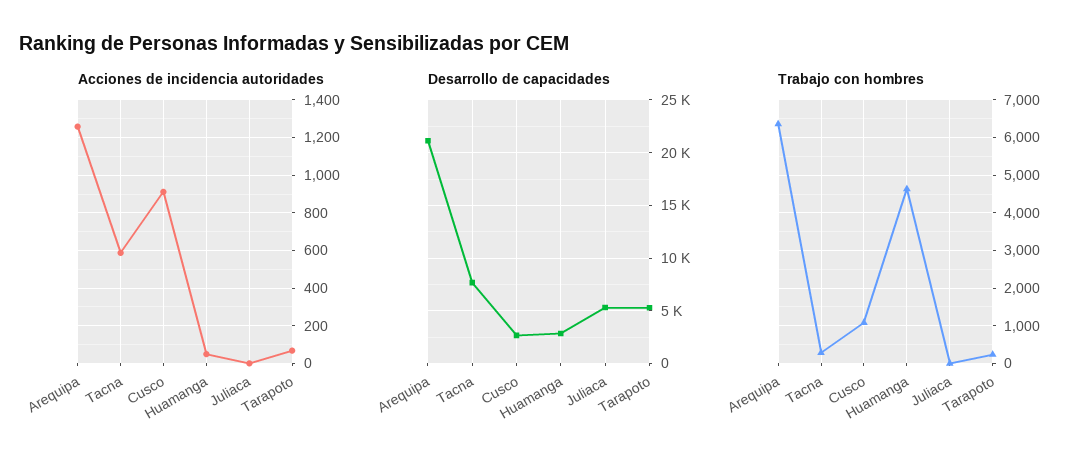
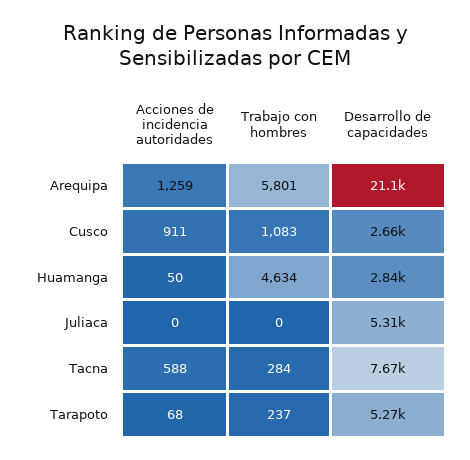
  {
    "Acciones de incidencia autoridades": {
      "Arequipa": 1259,
      "Tacna": 588,
      "Cusco": 911,
      "Huamanga": 50,
      "Juliaca": 0,
      "Tarapoto": 68
    },
    "Desarrollo de capacidades": {
      "Arequipa": 21100,
      "Tacna": 7670,
      "Cusco": 2660,
      "Huamanga": 2840,
      "Juliaca": 5310,
      "Tarapoto": 5270
    },
    "Trabajo con hombres": {
-     "Arequipa": 6400,
+     "Arequipa": 5801,
      "Tacna": 284,
      "Cusco": 1083,
      "Huamanga": 4634,
      "Juliaca": 0,
      "Tarapoto": 237
    }
  }

